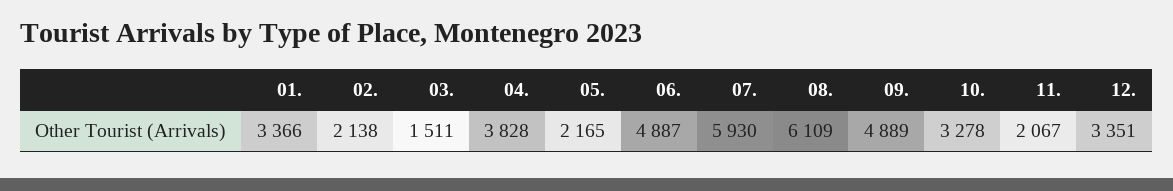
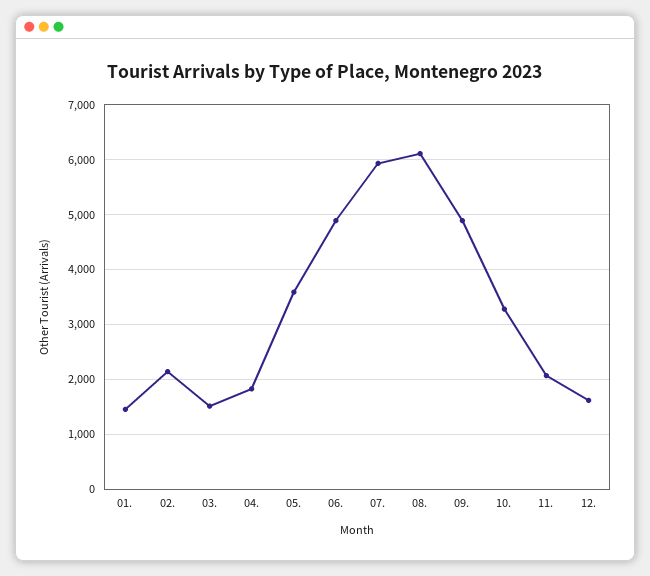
  {
-   "01.": 3366,
+   "01.": 1400,
    "02.": 2138,
    "03.": 1511,
-   "04.": 3828,
+   "04.": 1800,
-   "05.": 2165,
+   "05.": 3600,
    "06.": 4887,
    "07.": 5930,
    "08.": 6109,
    "09.": 4889,
    "10.": 3278,
    "11.": 2067,
-   "12.": 3351
+   "12.": 1600
  }

